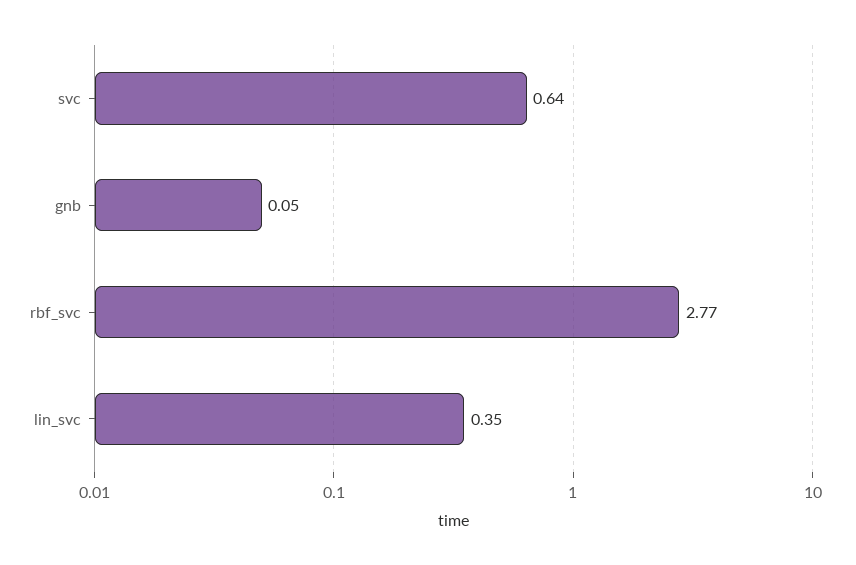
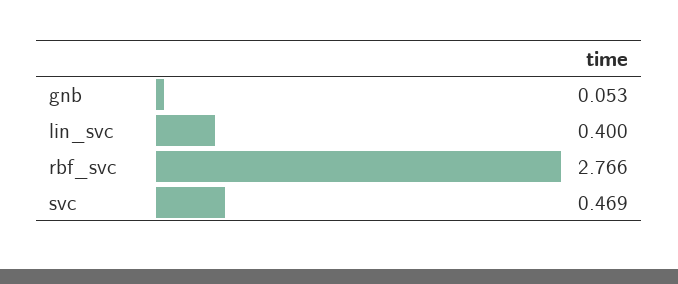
  {
-   "svc": 0.64,
+   "svc": 0.469,
    "gnb": 0.053,
    "rbf_svc": 2.766,
-   "lin_svc": 0.35
+   "lin_svc": 0.4
  }

